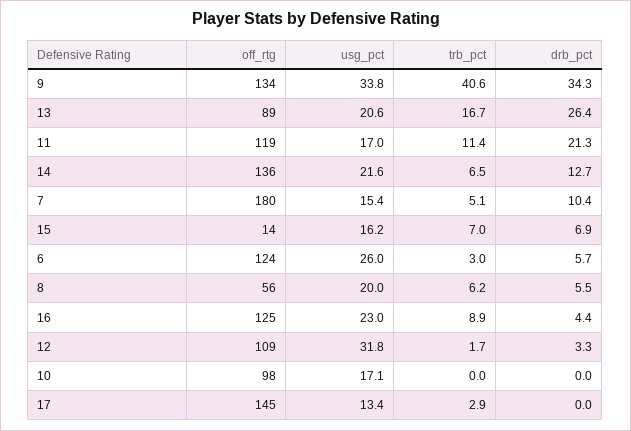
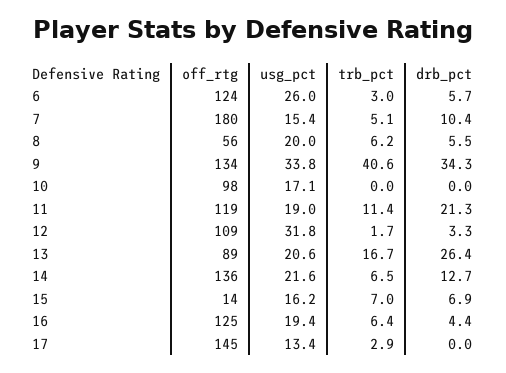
  {
    "off_rtg": {
      "9": 134,
      "13": 89,
      "11": 119,
      "14": 136,
      "7": 180,
      "15": 14,
      "6": 124,
      "8": 56,
      "16": 125,
      "12": 109,
      "10": 98,
      "17": 145
    },
    "usg_pct": {
      "9": 33.8,
      "13": 20.6,
-     "11": 17,
+     "11": 19,
      "14": 21.6,
      "7": 15.4,
      "15": 16.2,
      "6": 26,
      "8": 20,
-     "16": 23,
+     "16": 19.4,
      "12": 31.8,
      "10": 17.1,
      "17": 13.4
    },
    "trb_pct": {
      "9": 40.6,
      "13": 16.7,
      "11": 11.4,
      "14": 6.5,
      "7": 5.1,
      "15": 7,
      "6": 3,
      "8": 6.2,
-     "16": 8.9,
+     "16": 6.4,
      "12": 1.7,
      "10": 0,
      "17": 2.9
    },
    "drb_pct": {
      "9": 34.3,
      "13": 26.4,
      "11": 21.3,
      "14": 12.7,
      "7": 10.4,
      "15": 6.9,
      "6": 5.7,
      "8": 5.5,
      "16": 4.4,
      "12": 3.3,
      "10": 0,
      "17": 0
    }
  }

